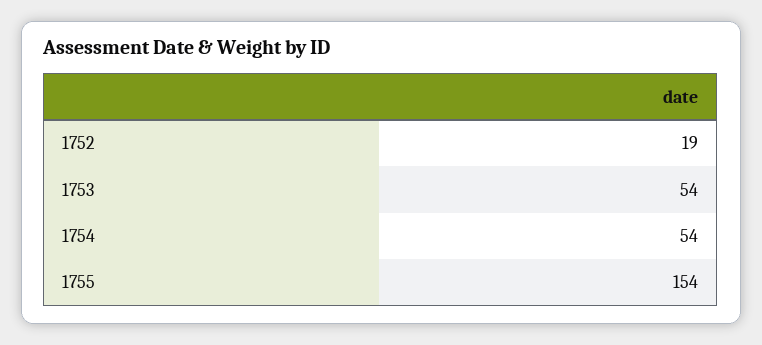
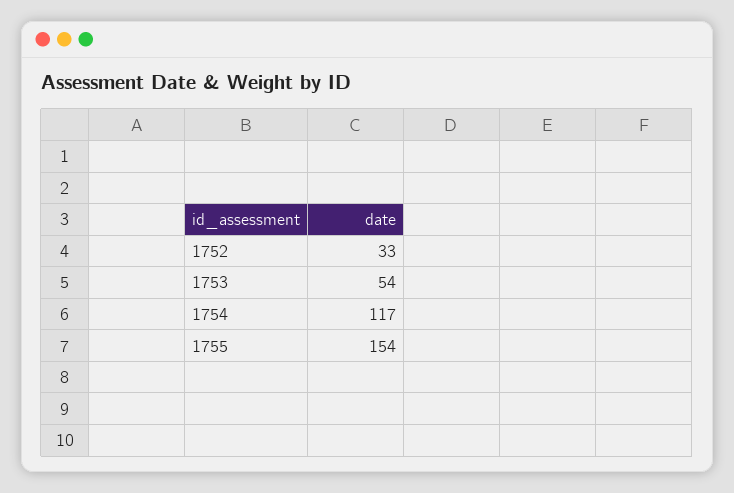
  {
-   "1752": 19,
+   "1752": 33,
    "1753": 54,
-   "1754": 54,
+   "1754": 117,
    "1755": 154
  }

